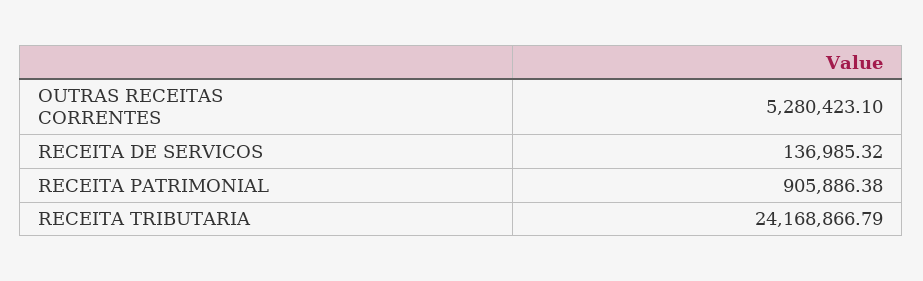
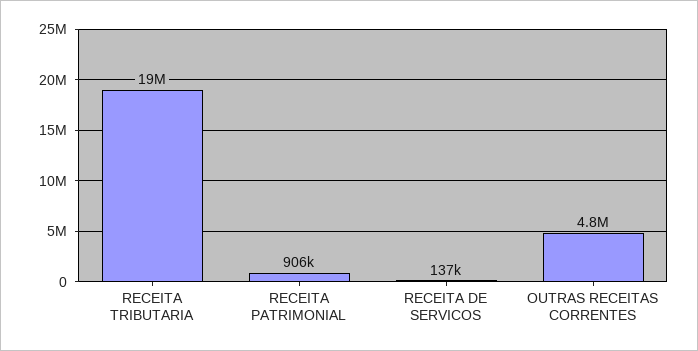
  {
-   "OUTRAS RECEITAS CORRENTES": 5280423.1,
+   "OUTRAS RECEITAS CORRENTES": 4800000,
    "RECEITA DE SERVICOS": 136985.32,
    "RECEITA PATRIMONIAL": 905886.38,
-   "RECEITA TRIBUTARIA": 24168866.79
+   "RECEITA TRIBUTARIA": 19000000
  }

